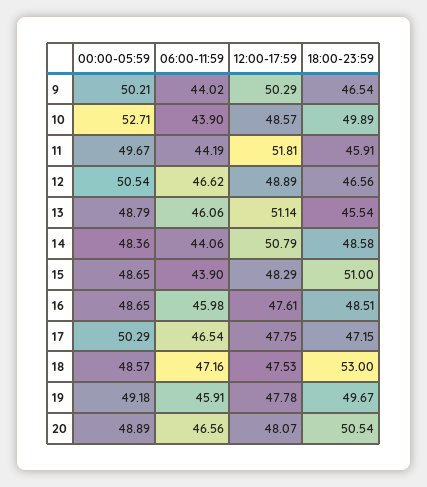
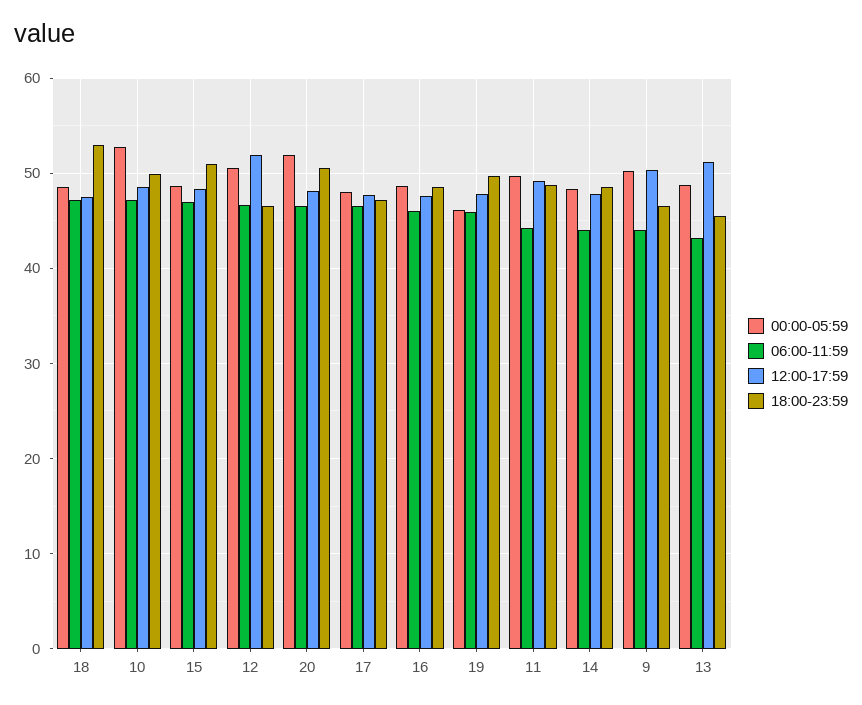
  {
    "00:00-05:59": {
      "9": 50.21,
      "10": 52.71,
      "11": 49.67,
      "12": 50.54,
      "13": 48.79,
      "14": 48.36,
      "15": 48.65,
      "16": 48.65,
-     "17": 50.29,
+     "17": 48,
      "18": 48.57,
-     "19": 49.18,
+     "19": 46,
-     "20": 48.89
+     "20": 52
    },
    "06:00-11:59": {
      "9": 44.02,
-     "10": 43.9,
+     "10": 47,
      "11": 44.19,
      "12": 46.62,
-     "13": 46.06,
+     "13": 43,
      "14": 44.06,
-     "15": 43.9,
+     "15": 47,
      "16": 45.98,
      "17": 46.54,
      "18": 47.16,
      "19": 45.91,
      "20": 46.56
    },
    "12:00-17:59": {
      "9": 50.29,
      "10": 48.57,
-     "11": 51.81,
+     "11": 49,
-     "12": 48.89,
+     "12": 52,
      "13": 51.14,
-     "14": 50.79,
+     "14": 48,
      "15": 48.29,
      "16": 47.61,
      "17": 47.75,
      "18": 47.53,
      "19": 47.78,
      "20": 48.07
    },
    "18:00-23:59": {
      "9": 46.54,
      "10": 49.89,
-     "11": 45.91,
+     "11": 49,
      "12": 46.56,
      "13": 45.54,
      "14": 48.58,
      "15": 51,
      "16": 48.51,
      "17": 47.15,
      "18": 53,
      "19": 49.67,
      "20": 50.54
    }
  }

